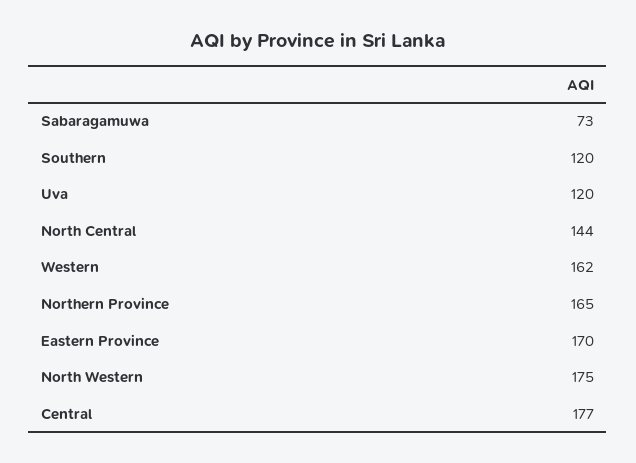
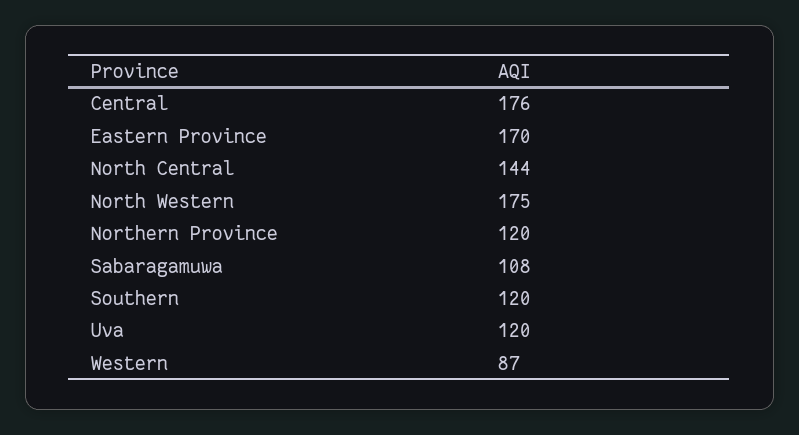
  {
-   "Sabaragamuwa": 73,
+   "Sabaragamuwa": 108,
    "Southern": 120,
    "Uva": 120,
    "North Central": 144,
-   "Western": 162,
+   "Western": 87,
-   "Northern Province": 165,
+   "Northern Province": 120,
    "Eastern Province": 170,
    "North Western": 175,
-   "Central": 177
+   "Central": 176
  }

